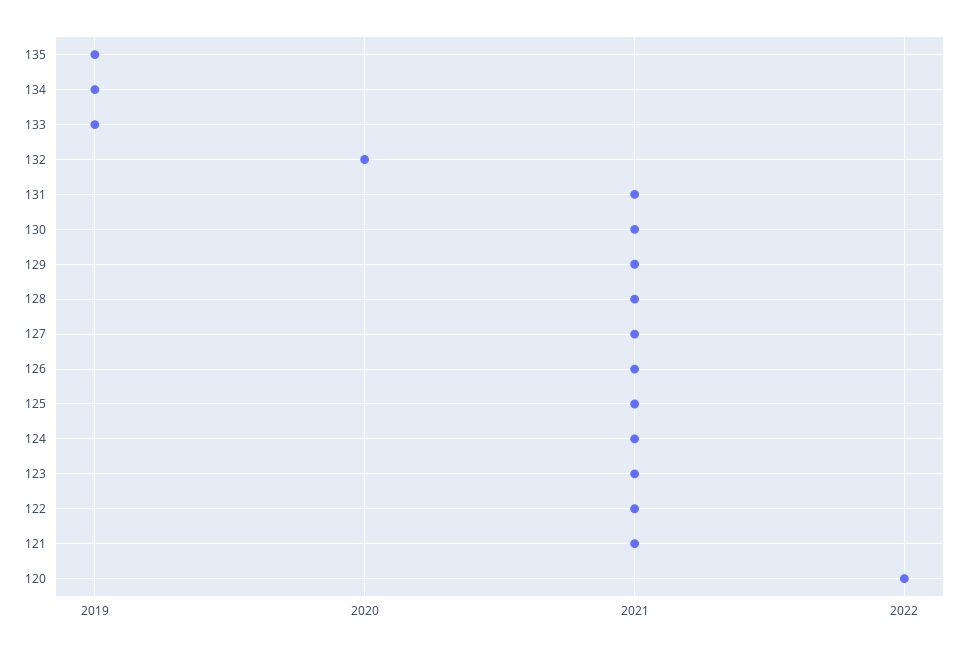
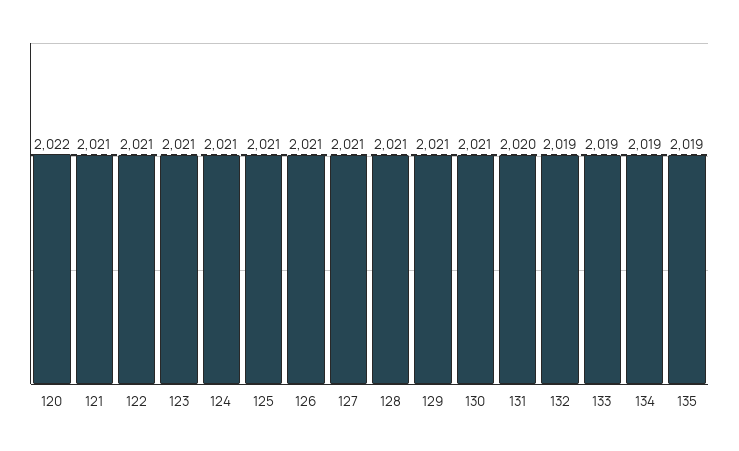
  {
    "135": 2019,
    "134": 2019,
    "133": 2019,
-   "132": 2020,
+   "132": 2019,
-   "131": 2021,
+   "131": 2020,
    "130": 2021,
    "129": 2021,
    "128": 2021,
    "127": 2021,
    "126": 2021,
    "125": 2021,
    "124": 2021,
    "123": 2021,
    "122": 2021,
    "121": 2021,
    "120": 2022
  }

